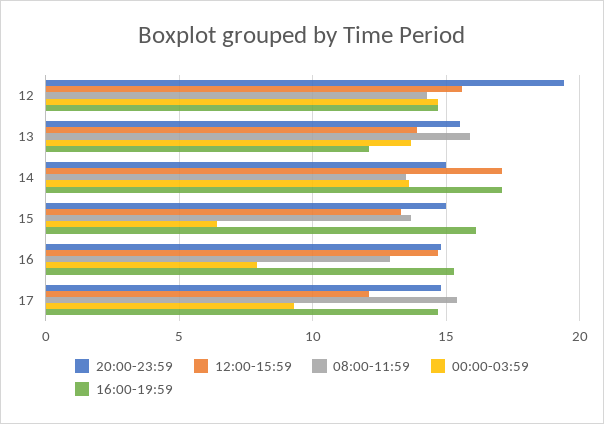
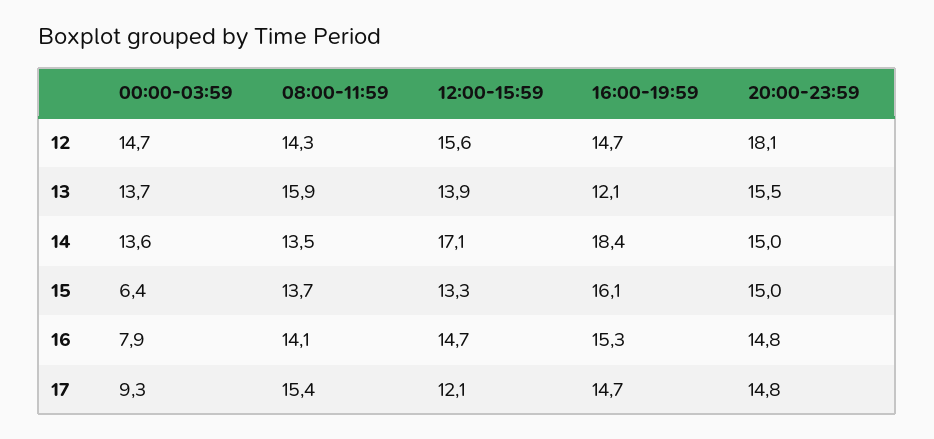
  {
    "20:00-23:59": {
-     "12": 19.5,
+     "12": 18.1,
      "13": 15.5,
      "14": 15,
      "15": 15,
      "16": 14.8,
      "17": 14.8
    },
    "12:00-15:59": {
      "12": 15.6,
      "13": 13.9,
      "14": 17.1,
      "15": 13.3,
      "16": 14.7,
      "17": 12.1
    },
    "08:00-11:59": {
      "12": 14.3,
      "13": 15.9,
      "14": 13.5,
      "15": 13.7,
-     "16": 13,
+     "16": 14.1,
      "17": 15.4
    },
    "00:00-03:59": {
      "12": 14.7,
      "13": 13.7,
      "14": 13.6,
      "15": 6.4,
      "16": 7.9,
      "17": 9.3
    },
    "16:00-19:59": {
      "12": 14.7,
      "13": 12.1,
-     "14": 17,
+     "14": 18.4,
      "15": 16.1,
      "16": 15.3,
      "17": 14.7
    }
  }

